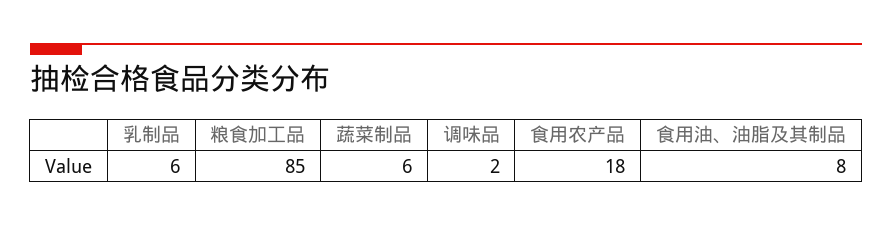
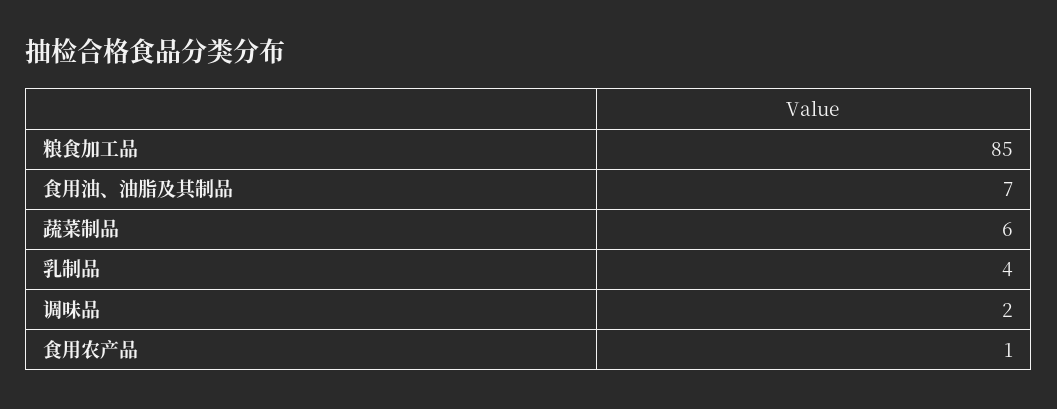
  {
-   "乳制品": 6,
+   "乳制品": 4,
    "粮食加工品": 85,
    "蔬菜制品": 6,
    "调味品": 2,
-   "食用农产品": 18,
+   "食用农产品": 1,
-   "食用油、油脂及其制品": 8
+   "食用油、油脂及其制品": 7
  }

